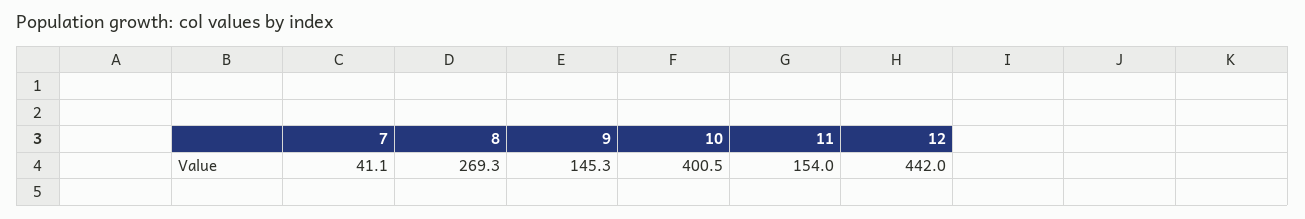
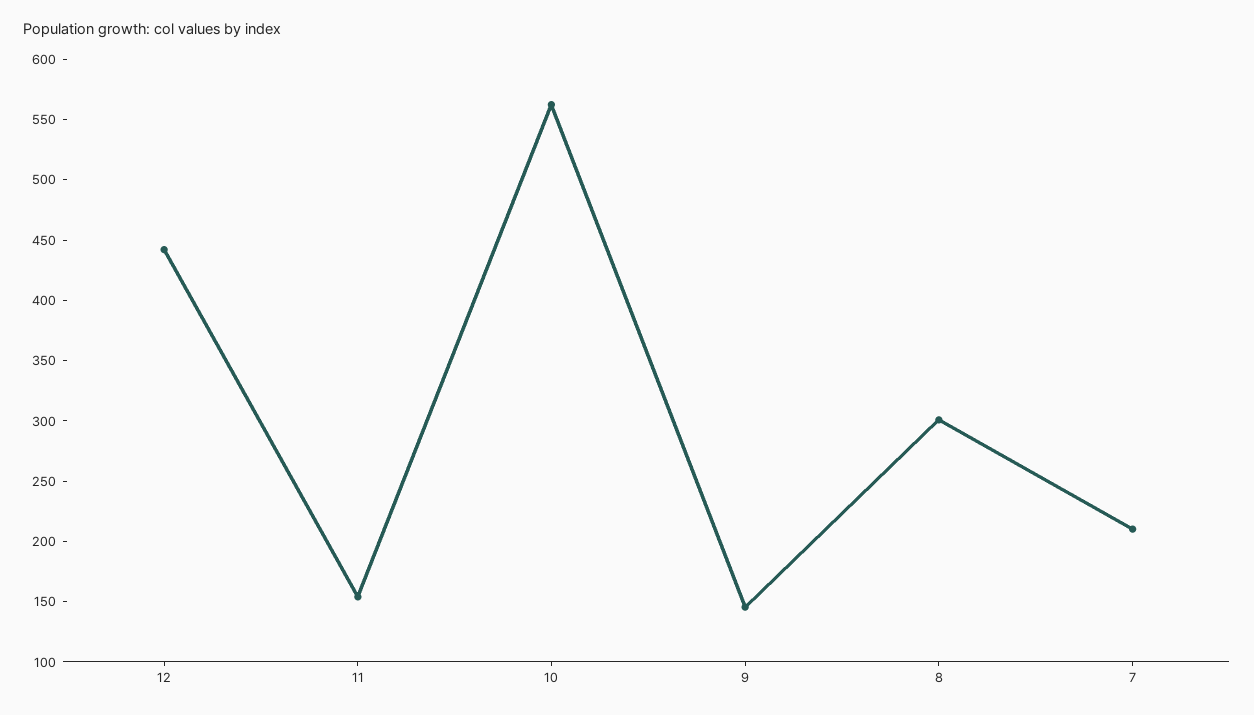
  {
-   "7": 41.1,
+   "7": 210,
-   "8": 269.3,
+   "8": 300,
    "9": 145.3,
-   "10": 400.5,
+   "10": 560,
    "11": 154,
    "12": 442
  }

